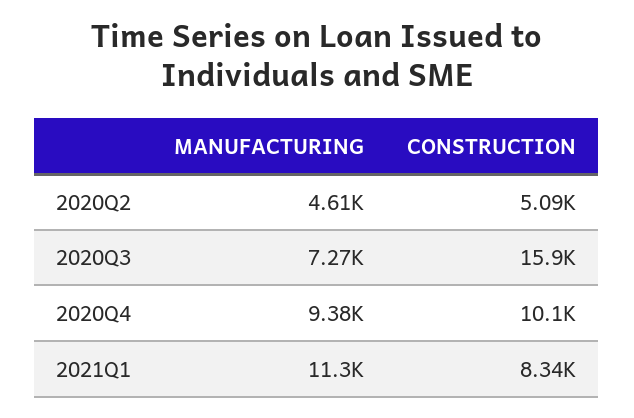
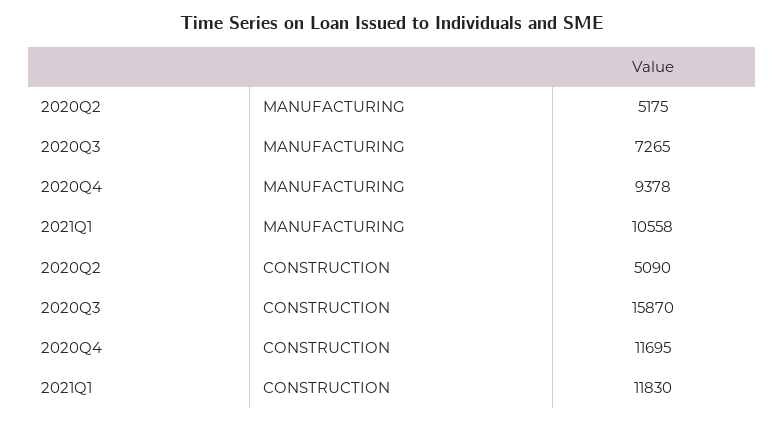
  {
    "MANUFACTURING": {
-     "2020Q2": 4610,
+     "2020Q2": 5175,
      "2020Q3": 7265,
      "2020Q4": 9378,
-     "2021Q1": 11300
+     "2021Q1": 10558
    },
    "CONSTRUCTION": {
      "2020Q2": 5090,
      "2020Q3": 15870,
-     "2020Q4": 10100,
+     "2020Q4": 11695,
-     "2021Q1": 8340
+     "2021Q1": 11830
    }
  }

